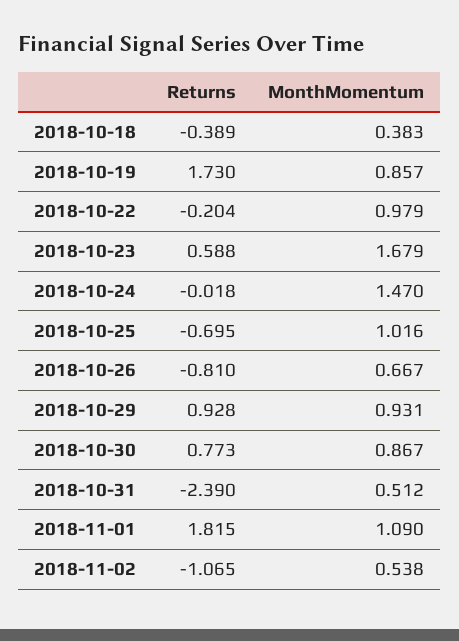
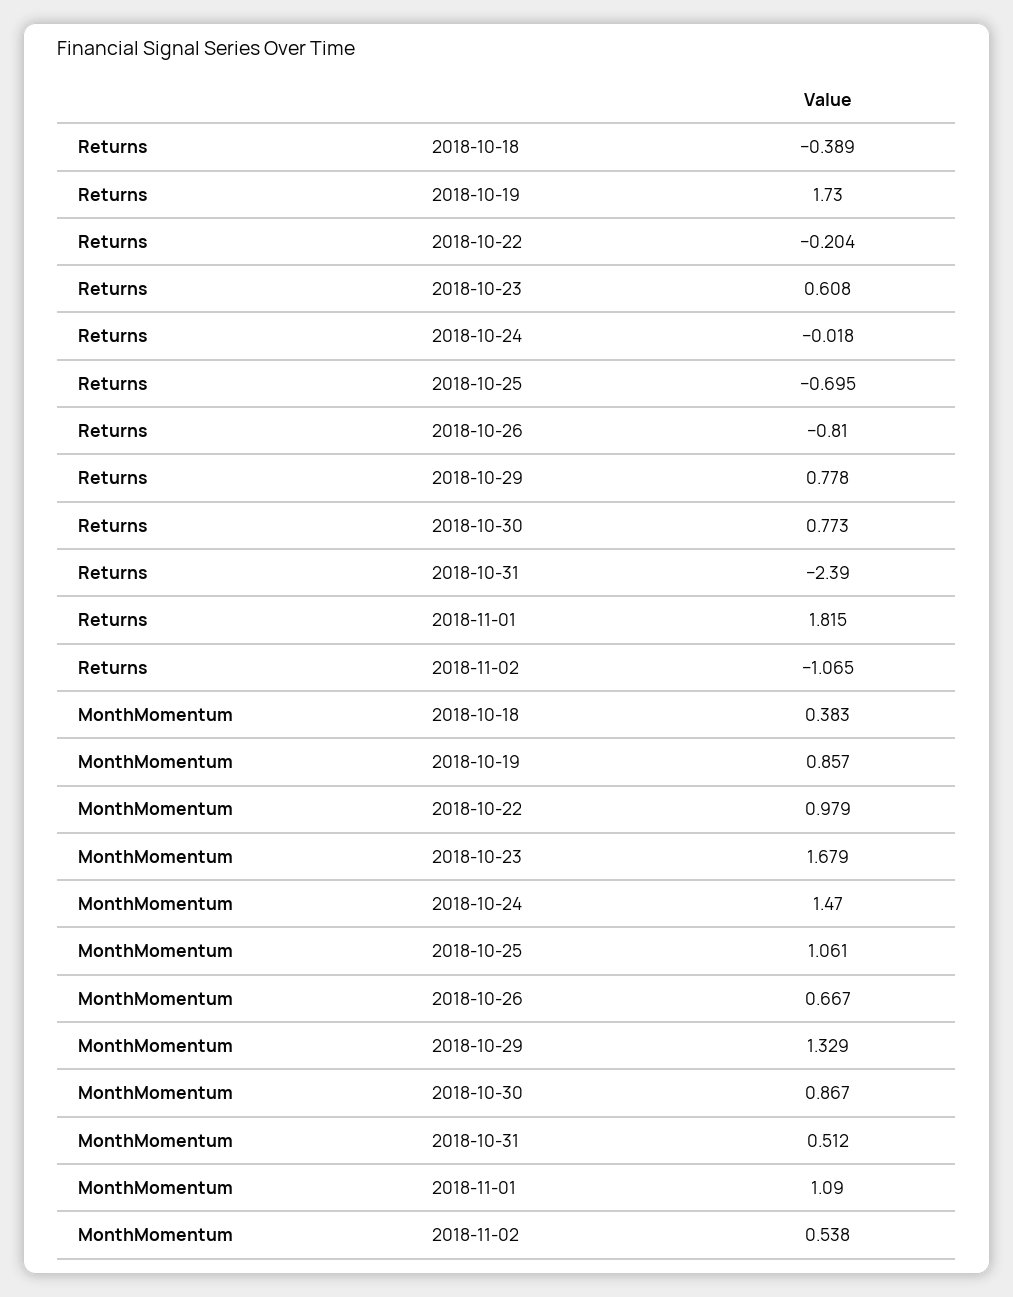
  {
    "Returns": {
      "2018-10-18": -0.389,
      "2018-10-19": 1.73,
      "2018-10-22": -0.204,
-     "2018-10-23": 0.588,
+     "2018-10-23": 0.608,
      "2018-10-24": -0.018,
      "2018-10-25": -0.695,
      "2018-10-26": -0.81,
-     "2018-10-29": 0.928,
+     "2018-10-29": 0.778,
      "2018-10-30": 0.773,
      "2018-10-31": -2.39,
      "2018-11-01": 1.815,
      "2018-11-02": -1.065
    },
    "MonthMomentum": {
      "2018-10-18": 0.383,
      "2018-10-19": 0.857,
      "2018-10-22": 0.979,
      "2018-10-23": 1.679,
      "2018-10-24": 1.47,
-     "2018-10-25": 1.016,
+     "2018-10-25": 1.061,
      "2018-10-26": 0.667,
-     "2018-10-29": 0.931,
+     "2018-10-29": 1.329,
      "2018-10-30": 0.867,
      "2018-10-31": 0.512,
      "2018-11-01": 1.09,
      "2018-11-02": 0.538
    }
  }

